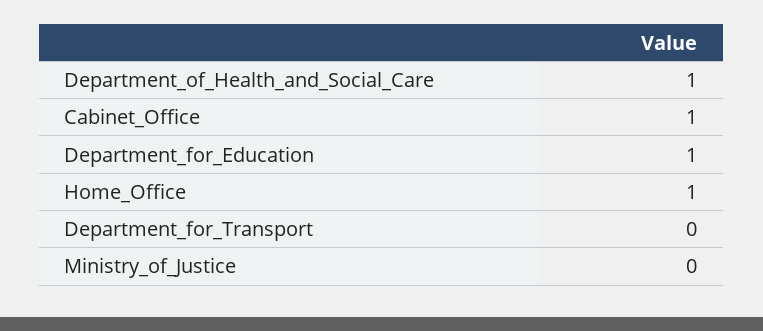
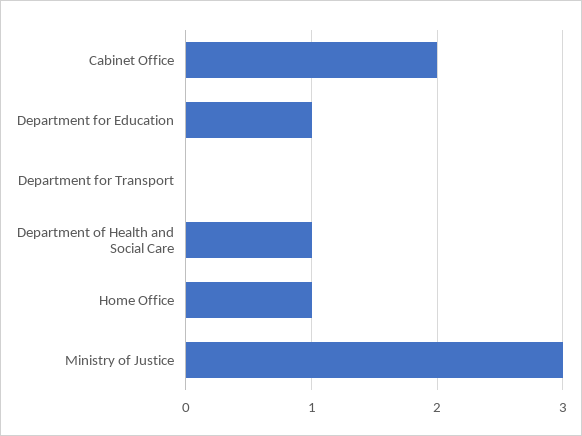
  {
    "Department_of_Health_and_Social_Care": 1,
-   "Cabinet_Office": 1,
+   "Cabinet_Office": 2,
    "Department_for_Education": 1,
    "Home_Office": 1,
    "Department_for_Transport": 0,
-   "Ministry_of_Justice": 0
+   "Ministry_of_Justice": 3
  }

